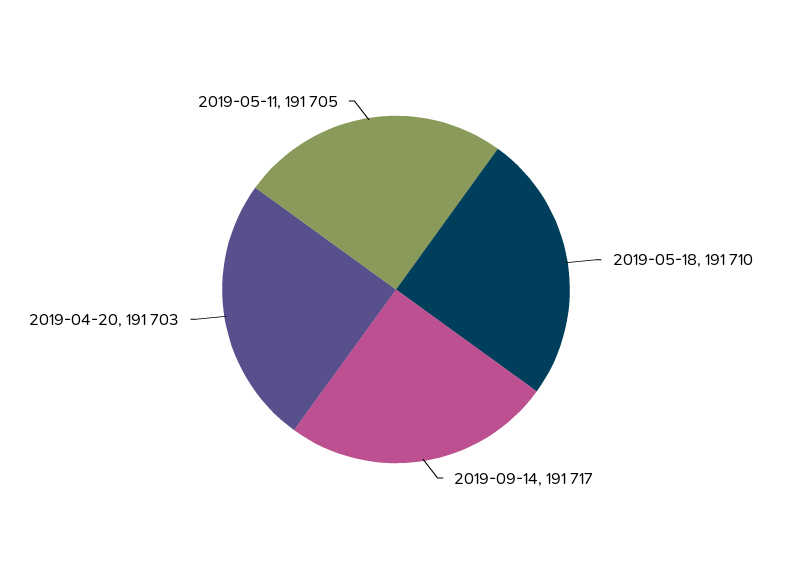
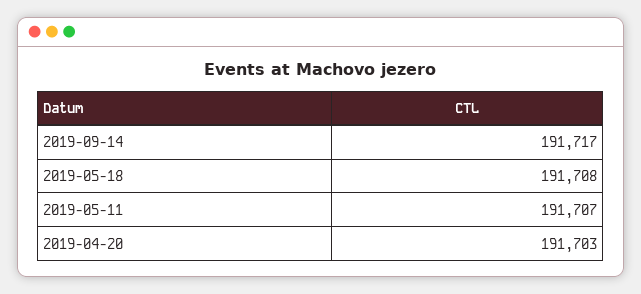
  {
-   "2019-05-18": 191710,
+   "2019-05-18": 191708,
    "2019-09-14": 191717,
    "2019-04-20": 191703,
-   "2019-05-11": 191705
+   "2019-05-11": 191707
  }

